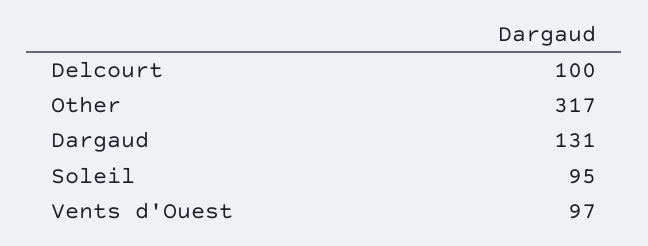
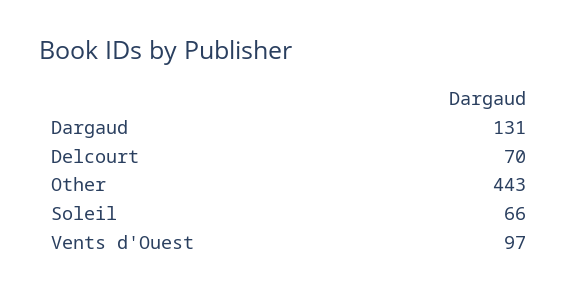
  {
-   "Delcourt": 100,
+   "Delcourt": 70,
-   "Other": 317,
+   "Other": 443,
    "Dargaud": 131,
-   "Soleil": 95,
+   "Soleil": 66,
    "Vents d'Ouest": 97
  }

